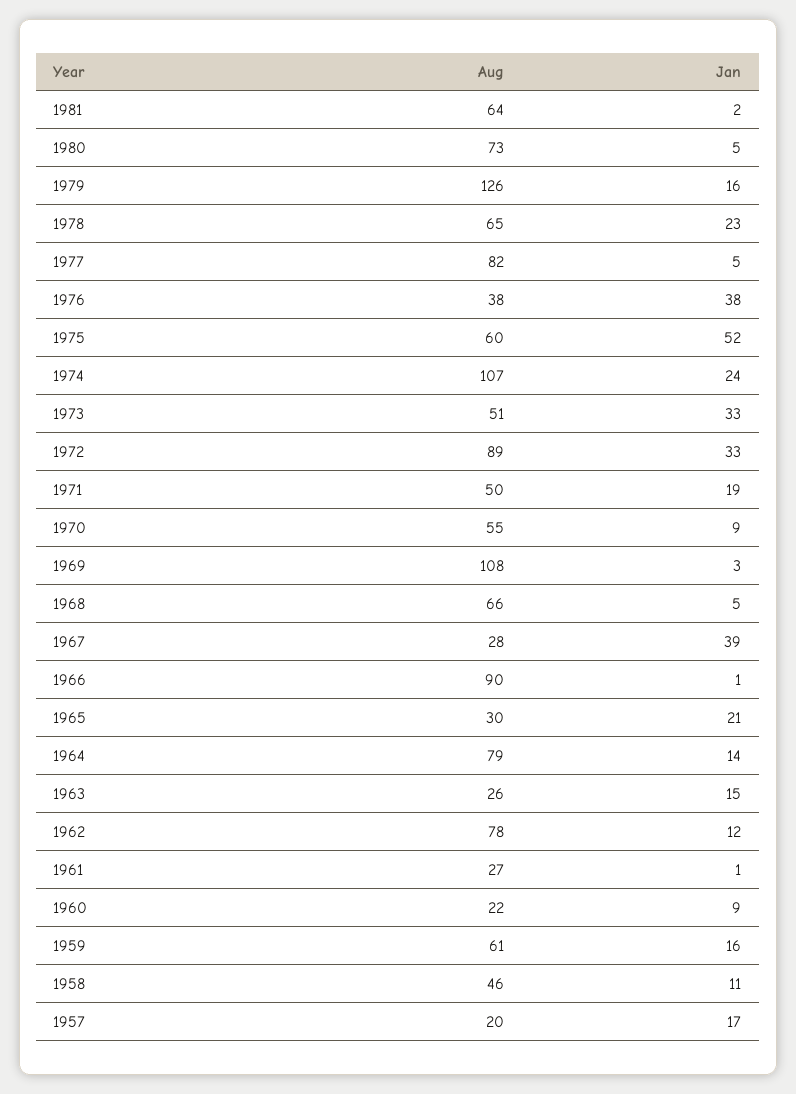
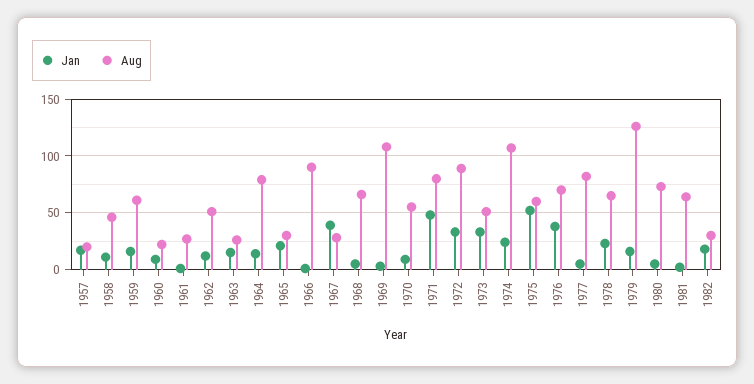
  {
    "Aug": {
      "1981": 64,
      "1980": 73,
      "1979": 126,
      "1978": 65,
      "1977": 82,
-     "1976": 38,
+     "1976": 70,
      "1975": 60,
      "1974": 107,
      "1973": 51,
      "1972": 89,
-     "1971": 50,
+     "1971": 80,
      "1970": 55,
      "1969": 108,
      "1968": 66,
      "1967": 28,
      "1966": 90,
      "1965": 30,
      "1964": 79,
      "1963": 26,
-     "1962": 78,
+     "1962": 50,
      "1961": 27,
      "1960": 22,
      "1959": 61,
      "1958": 46,
-     "1957": 20
+     "1957": 20,
+     "1982": 30
    },
    "Jan": {
      "1981": 2,
      "1980": 5,
      "1979": 16,
      "1978": 23,
      "1977": 5,
      "1976": 38,
      "1975": 52,
      "1974": 24,
      "1973": 33,
      "1972": 33,
-     "1971": 19,
+     "1971": 50,
      "1970": 9,
      "1969": 3,
      "1968": 5,
      "1967": 39,
      "1966": 1,
      "1965": 21,
      "1964": 14,
      "1963": 15,
      "1962": 12,
      "1961": 1,
      "1960": 9,
      "1959": 16,
      "1958": 11,
-     "1957": 17
+     "1957": 17,
+     "1982": 20
    }
  }

